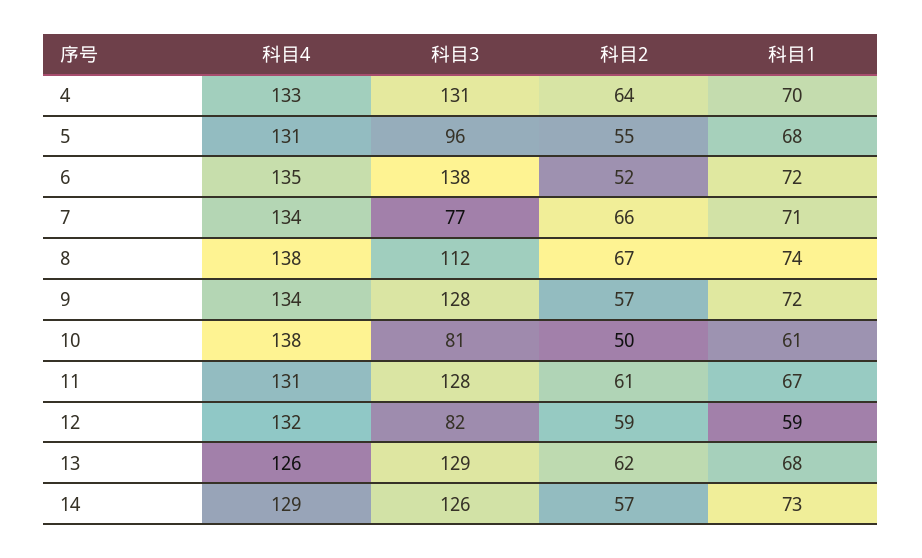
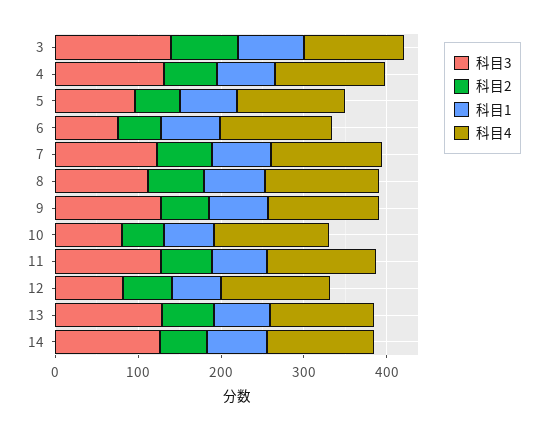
  {
    "科目4": {
      "4": 133,
      "5": 131,
      "6": 135,
      "7": 134,
      "8": 138,
      "9": 134,
      "10": 138,
      "11": 131,
      "12": 132,
      "13": 126,
-     "14": 129
+     "14": 129,
+     "3": 120
    },
    "科目3": {
      "4": 131,
      "5": 96,
-     "6": 138,
+     "6": 80,
-     "7": 77,
+     "7": 120,
      "8": 112,
      "9": 128,
      "10": 81,
      "11": 128,
      "12": 82,
      "13": 129,
-     "14": 126
+     "14": 126,
+     "3": 140
    },
    "科目2": {
      "4": 64,
      "5": 55,
      "6": 52,
      "7": 66,
      "8": 67,
      "9": 57,
      "10": 50,
      "11": 61,
      "12": 59,
      "13": 62,
-     "14": 57
+     "14": 57,
+     "3": 80
    },
    "科目1": {
      "4": 70,
      "5": 68,
      "6": 72,
      "7": 71,
      "8": 74,
      "9": 72,
      "10": 61,
      "11": 67,
      "12": 59,
      "13": 68,
-     "14": 73
+     "14": 73,
+     "3": 80
    }
  }

